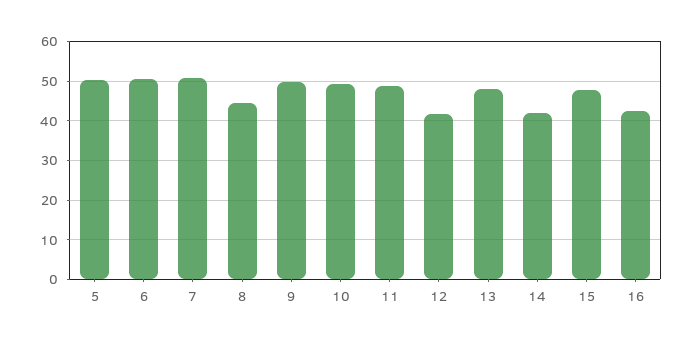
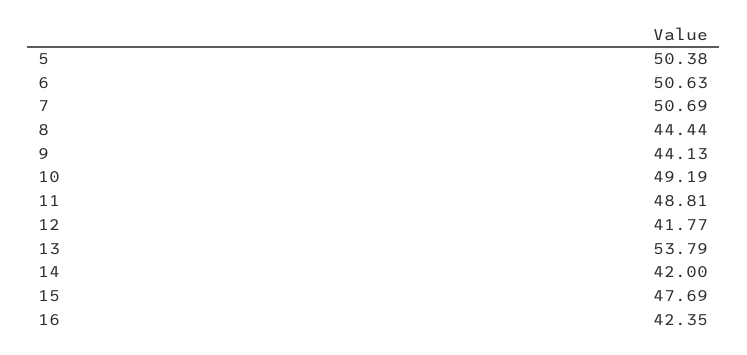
  {
    "5": 50.38,
    "6": 50.63,
    "7": 50.69,
    "8": 44.44,
-   "9": 50,
+   "9": 44.13,
    "10": 49.19,
    "11": 48.81,
    "12": 41.77,
-   "13": 48,
+   "13": 53.79,
    "14": 42,
    "15": 47.69,
    "16": 42.35
  }

